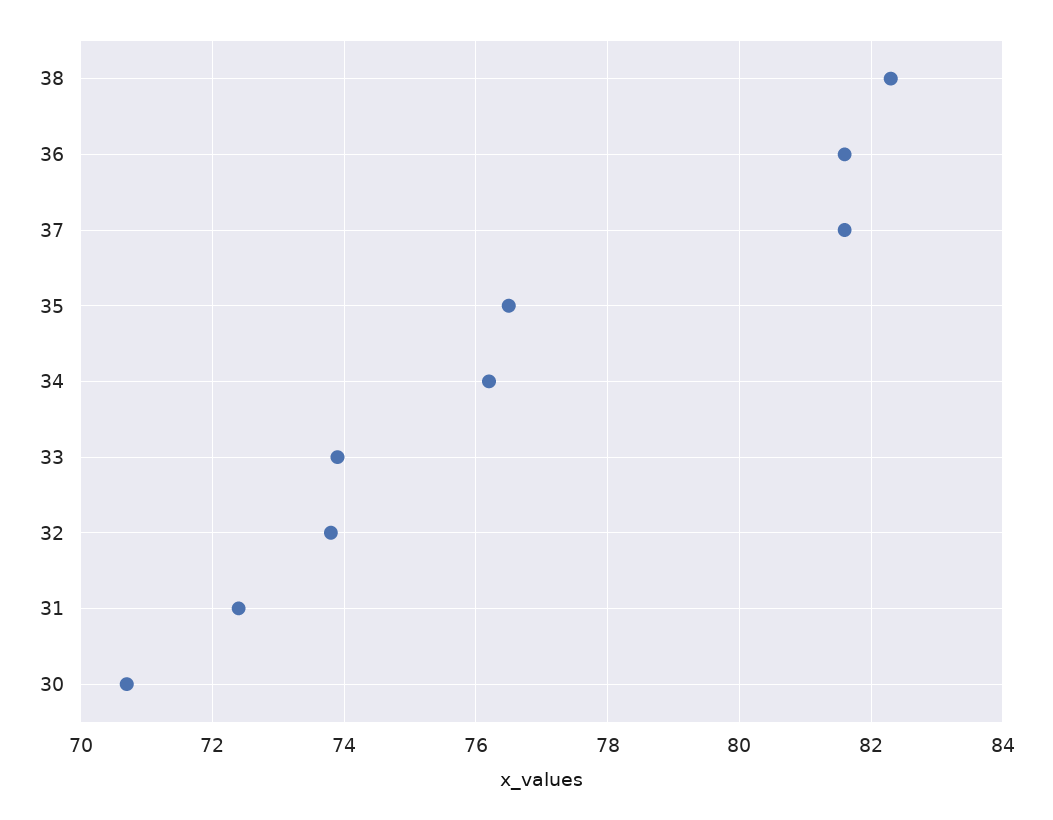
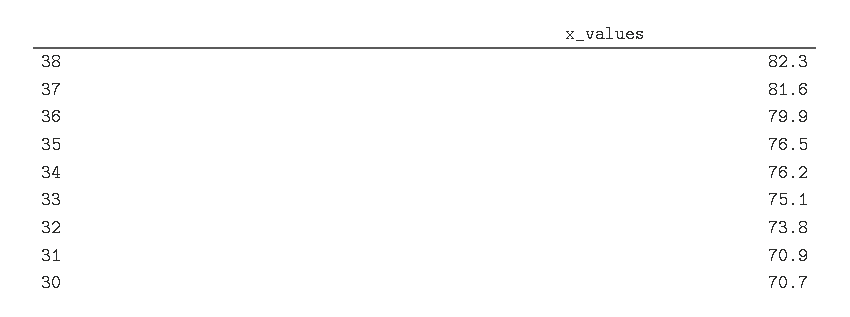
  {
    "38": 82.3,
-   "36": 81.5,
+   "36": 79.9,
    "37": 81.6,
    "35": 76.5,
    "34": 76.2,
-   "33": 74,
+   "33": 75.1,
    "32": 73.8,
-   "31": 72.5,
+   "31": 70.9,
    "30": 70.7
  }

